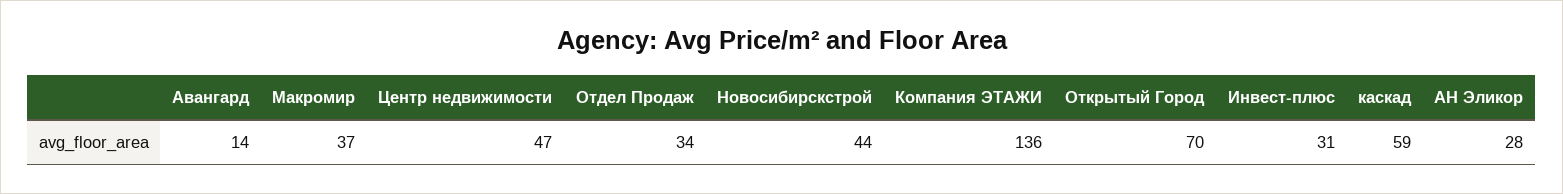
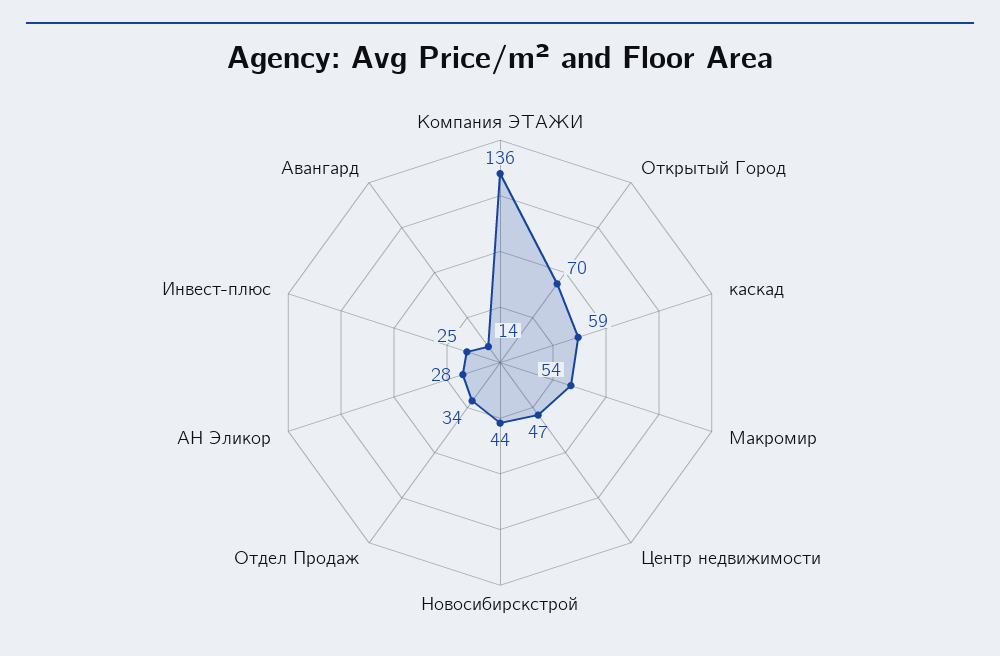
  {
    "Авангард": 14,
-   "Макромир": 37,
+   "Макромир": 54,
    "Центр недвижимости": 47,
    "Отдел Продаж": 34,
    "Новосибирскстрой": 44,
    "Компания ЭТАЖИ": 136,
    "Открытый Город": 70,
-   "Инвест-плюс": 31,
+   "Инвест-плюс": 25,
    "каскад": 59,
    "АН Эликор": 28
  }

